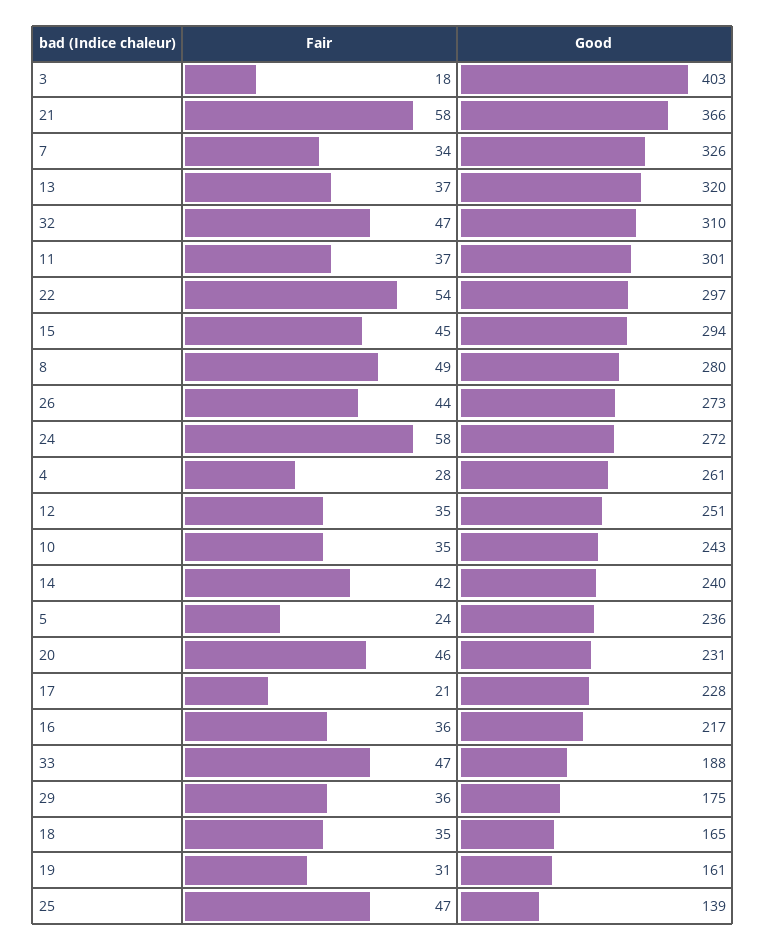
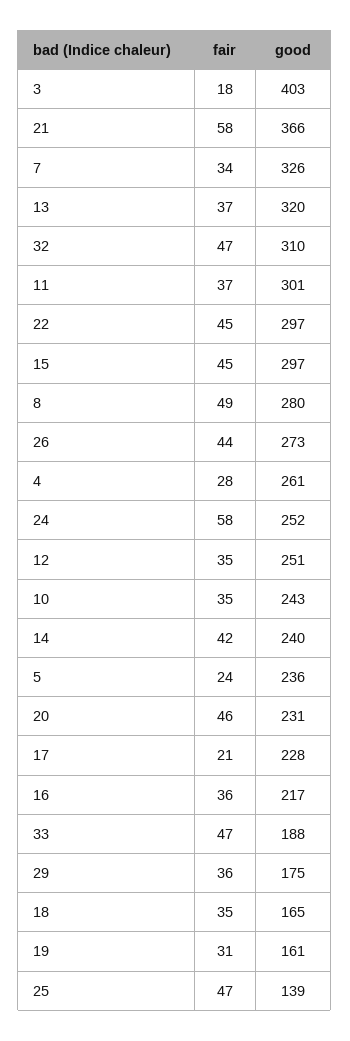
  {
    "Fair": {
      "3": 18,
      "21": 58,
      "7": 34,
      "13": 37,
      "32": 47,
      "11": 37,
-     "22": 54,
+     "22": 45,
      "15": 45,
      "8": 49,
      "26": 44,
      "24": 58,
      "4": 28,
      "12": 35,
      "10": 35,
      "14": 42,
      "5": 24,
      "20": 46,
      "17": 21,
      "16": 36,
      "33": 47,
      "29": 36,
      "18": 35,
      "19": 31,
      "25": 47
    },
    "Good": {
      "3": 403,
      "21": 366,
      "7": 326,
      "13": 320,
      "32": 310,
      "11": 301,
      "22": 297,
-     "15": 294,
+     "15": 297,
      "8": 280,
      "26": 273,
-     "24": 272,
+     "24": 252,
      "4": 261,
      "12": 251,
      "10": 243,
      "14": 240,
      "5": 236,
      "20": 231,
      "17": 228,
      "16": 217,
      "33": 188,
      "29": 175,
      "18": 165,
      "19": 161,
      "25": 139
    }
  }

